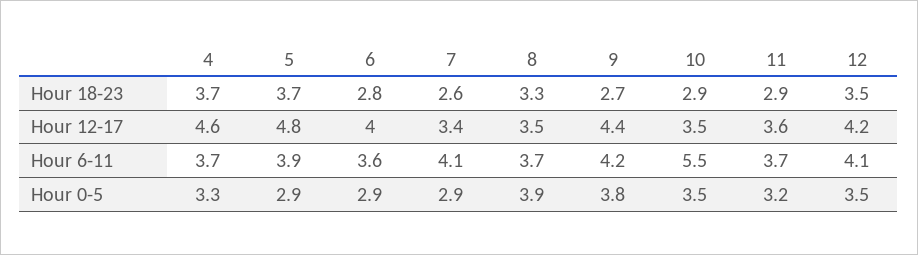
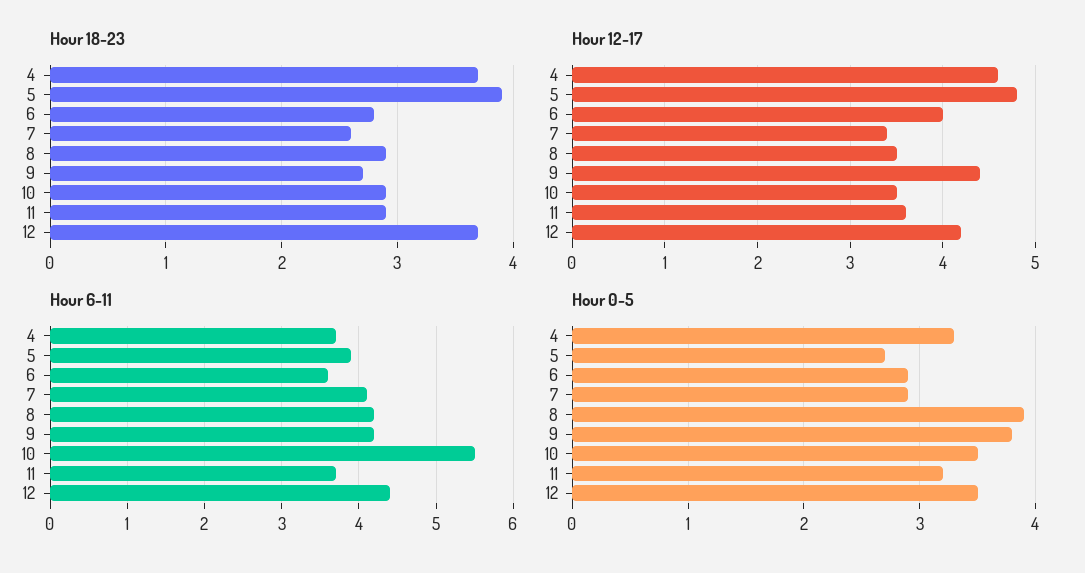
  {
    "Hour 18-23": {
      "4": 3.7,
-     "5": 3.7,
+     "5": 3.9,
      "6": 2.8,
      "7": 2.6,
-     "8": 3.3,
+     "8": 2.9,
      "9": 2.7,
      "10": 2.9,
      "11": 2.9,
-     "12": 3.5
+     "12": 3.7
    },
    "Hour 12-17": {
      "4": 4.6,
      "5": 4.8,
      "6": 4,
      "7": 3.4,
      "8": 3.5,
      "9": 4.4,
      "10": 3.5,
      "11": 3.6,
      "12": 4.2
    },
    "Hour 6-11": {
      "4": 3.7,
      "5": 3.9,
      "6": 3.6,
      "7": 4.1,
-     "8": 3.7,
+     "8": 4.2,
      "9": 4.2,
      "10": 5.5,
      "11": 3.7,
-     "12": 4.1
+     "12": 4.4
    },
    "Hour 0-5": {
      "4": 3.3,
-     "5": 2.9,
+     "5": 2.7,
      "6": 2.9,
      "7": 2.9,
      "8": 3.9,
      "9": 3.8,
      "10": 3.5,
      "11": 3.2,
      "12": 3.5
    }
  }

